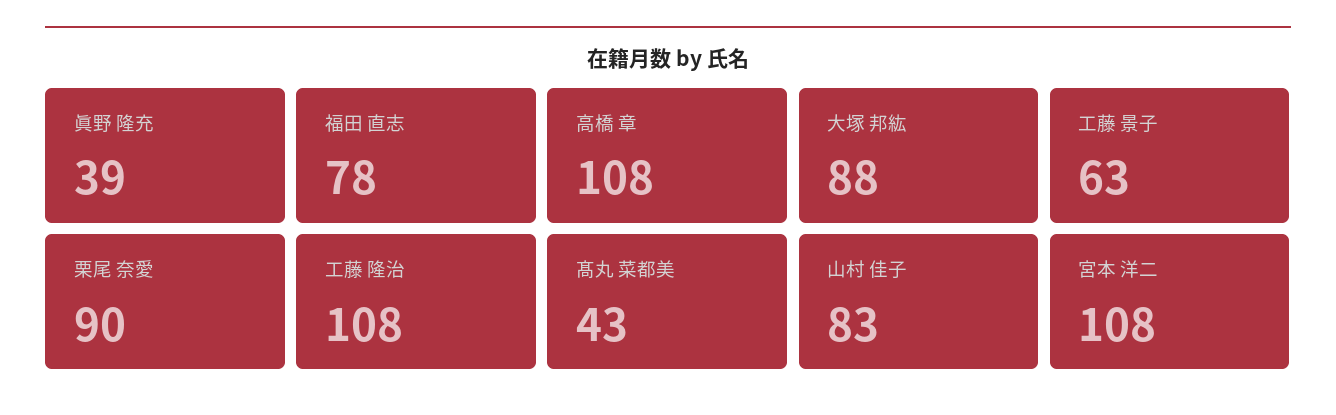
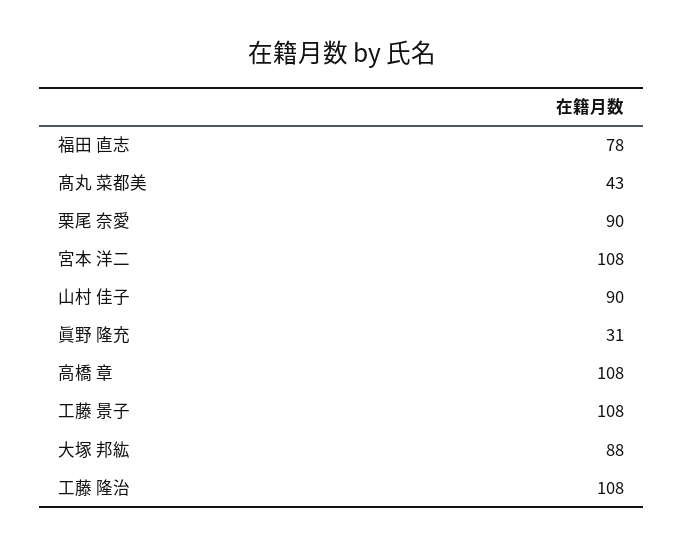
  {
-   "眞野 隆充": 39,
+   "眞野 隆充": 31,
    "福田 直志": 78,
    "高橋 章": 108,
    "大塚 邦紘": 88,
-   "工藤 景子": 63,
+   "工藤 景子": 108,
    "栗尾 奈愛": 90,
    "工藤 隆治": 108,
    "髙丸 菜都美": 43,
-   "山村 佳子": 83,
+   "山村 佳子": 90,
    "宮本 洋二": 108
  }

